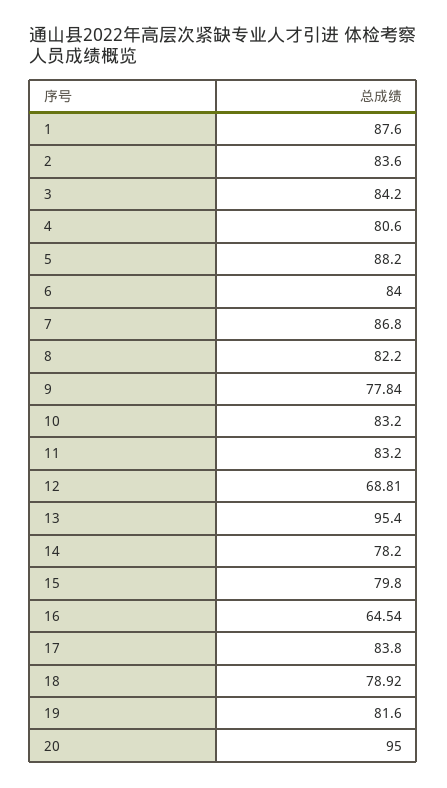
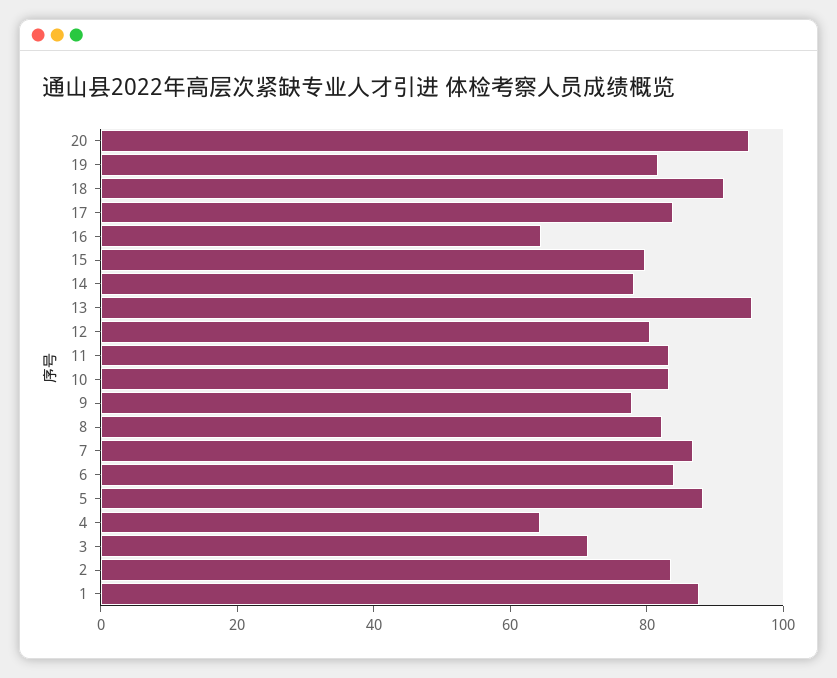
  {
    "1": 87.6,
    "2": 83.6,
-   "3": 84.2,
+   "3": 70,
-   "4": 80.6,
+   "4": 65,
    "5": 88.2,
    "6": 84,
    "7": 86.8,
    "8": 82.2,
    "9": 77.84,
    "10": 83.2,
    "11": 83.2,
-   "12": 68.81,
+   "12": 80,
    "13": 95.4,
    "14": 78.2,
    "15": 79.8,
    "16": 64.54,
    "17": 83.8,
-   "18": 78.92,
+   "18": 90,
    "19": 81.6,
    "20": 95
  }

